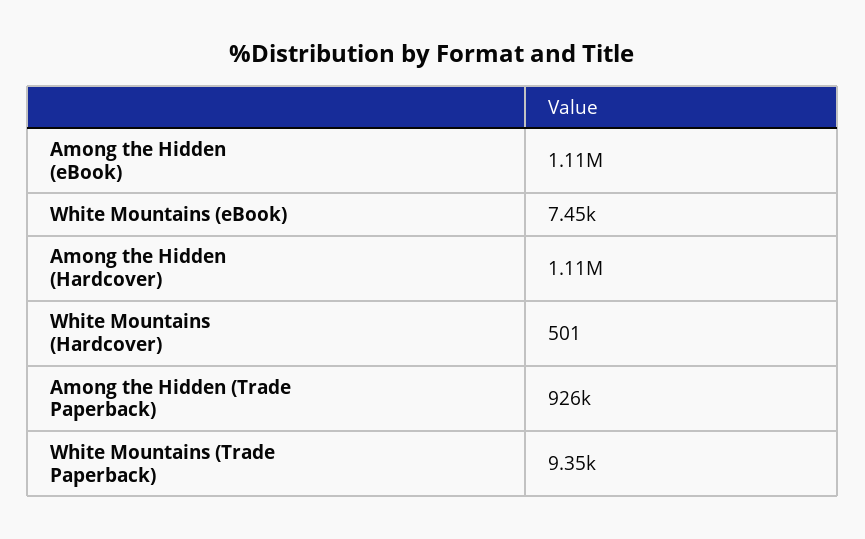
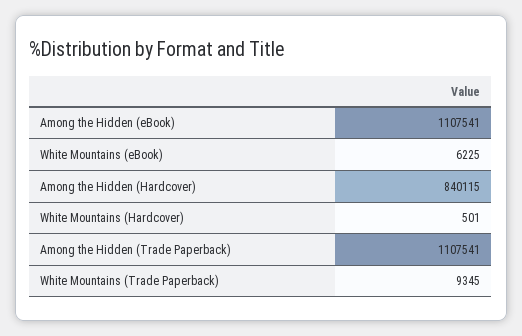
  {
    "Among the Hidden (eBook)": 1107541,
-   "White Mountains (eBook)": 7450,
+   "White Mountains (eBook)": 6225,
-   "Among the Hidden (Hardcover)": 1110000,
+   "Among the Hidden (Hardcover)": 840115,
    "White Mountains (Hardcover)": 501,
-   "Among the Hidden (Trade Paperback)": 926000,
+   "Among the Hidden (Trade Paperback)": 1107541,
    "White Mountains (Trade Paperback)": 9345
  }

